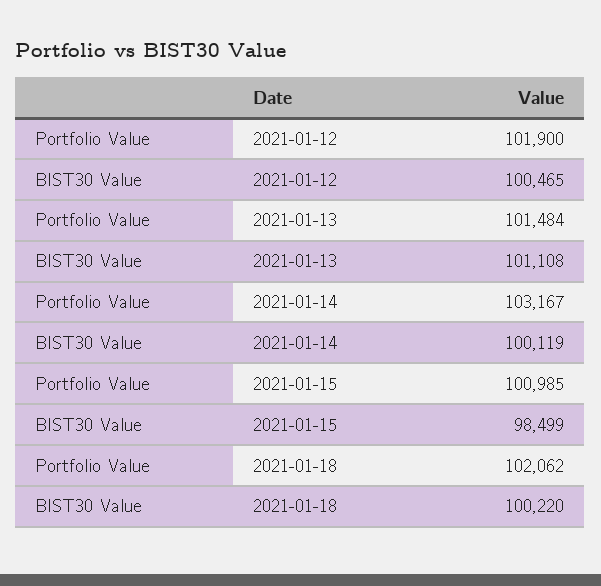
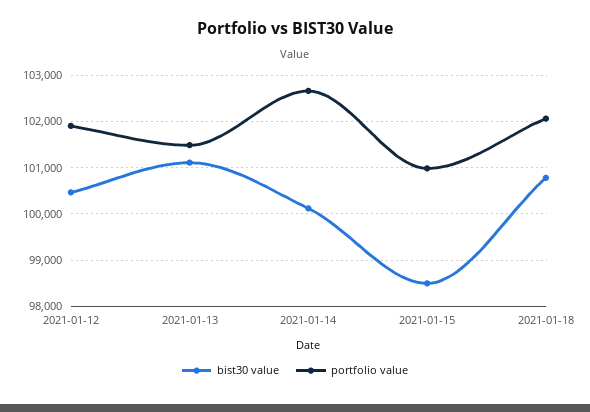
  {
    "Portfolio Value": {
      "2021-01-12": 101900,
      "2021-01-13": 101484,
-     "2021-01-14": 103167,
+     "2021-01-14": 102600,
      "2021-01-15": 100985,
      "2021-01-18": 102062
    },
    "BIST30 Value": {
      "2021-01-12": 100465,
      "2021-01-13": 101108,
      "2021-01-14": 100119,
      "2021-01-15": 98499,
-     "2021-01-18": 100220
+     "2021-01-18": 100800
    }
  }

